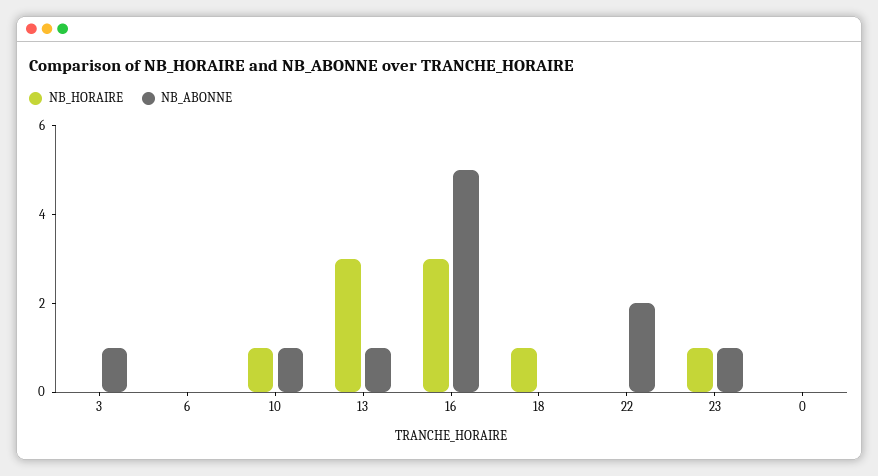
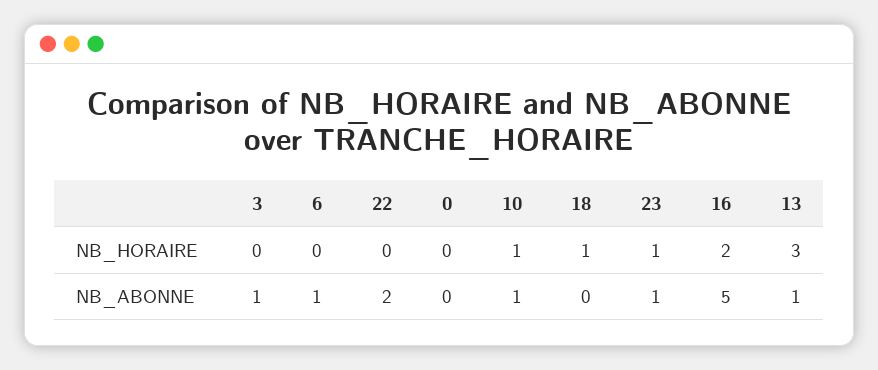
  {
    "NB_HORAIRE": {
      "3": 0,
      "6": 0,
      "10": 1,
      "13": 3,
-     "16": 3,
+     "16": 2,
      "18": 1,
      "22": 0,
      "23": 1,
      "0": 0
    },
    "NB_ABONNE": {
      "3": 1,
-     "6": 0,
+     "6": 1,
      "10": 1,
      "13": 1,
      "16": 5,
      "18": 0,
      "22": 2,
      "23": 1,
      "0": 0
    }
  }

